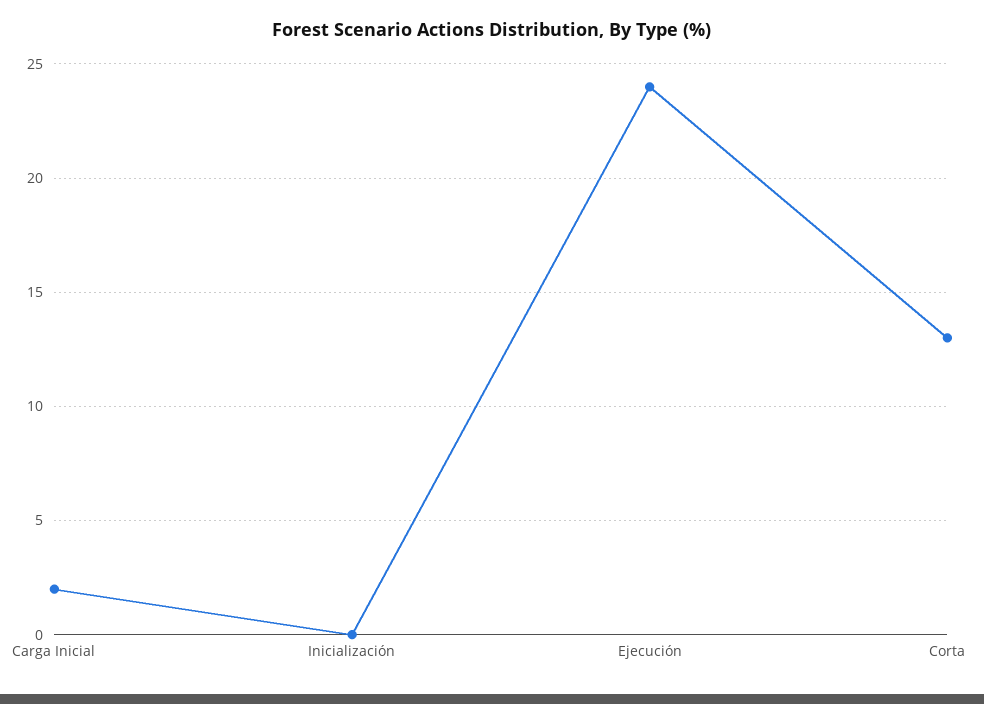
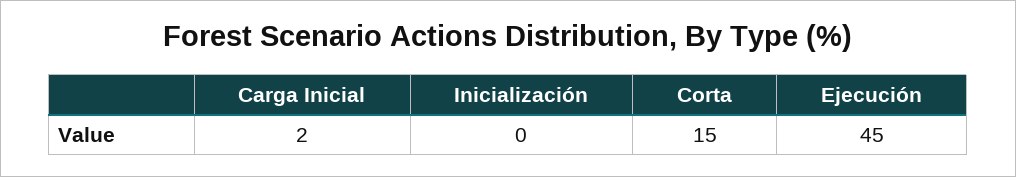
  {
    "Carga Inicial": 2,
    "Inicialización": 0,
-   "Ejecución": 24,
+   "Ejecución": 45,
-   "Corta": 13
+   "Corta": 15
  }

